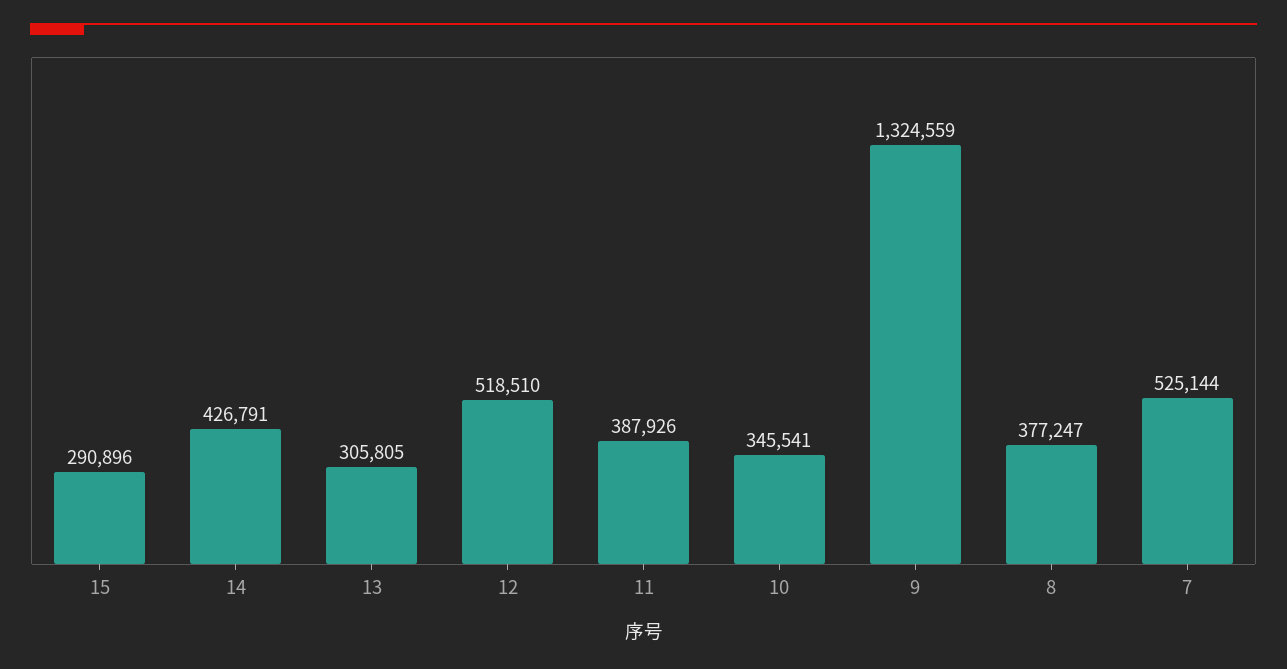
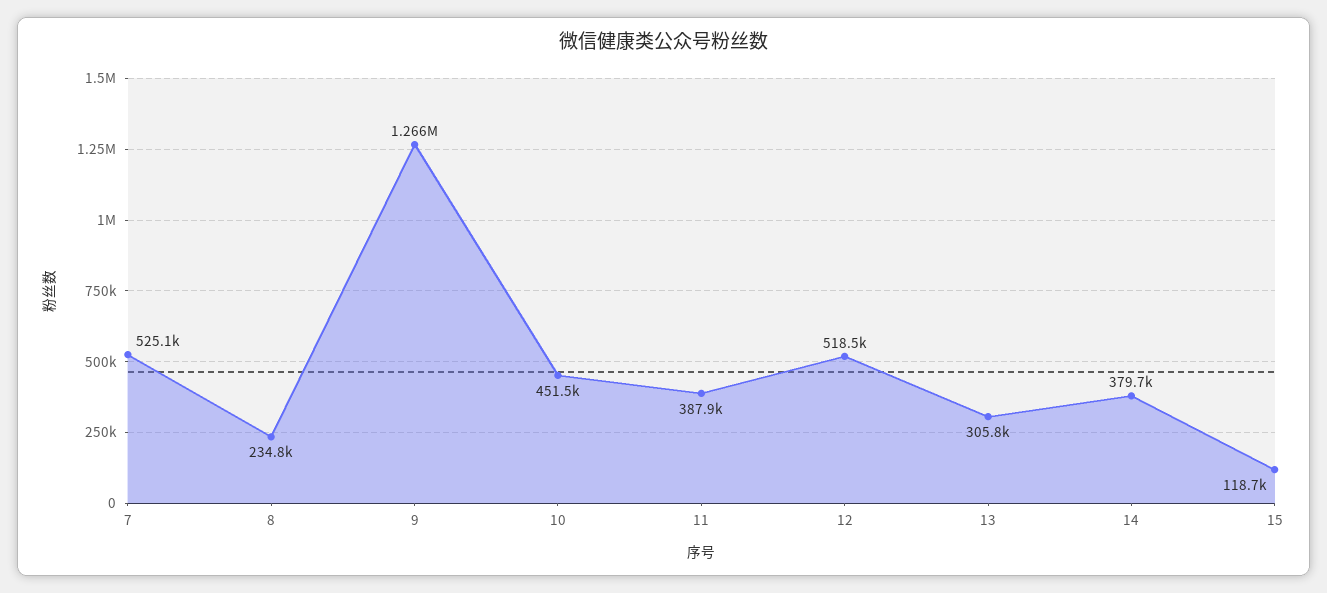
  {
-   "15": 290896,
+   "15": 118700,
-   "14": 426791,
+   "14": 379700,
    "13": 305805,
    "12": 518510,
    "11": 387926,
-   "10": 345541,
+   "10": 451500,
-   "9": 1324559,
+   "9": 1266000,
-   "8": 377247,
+   "8": 234800,
    "7": 525144
  }

